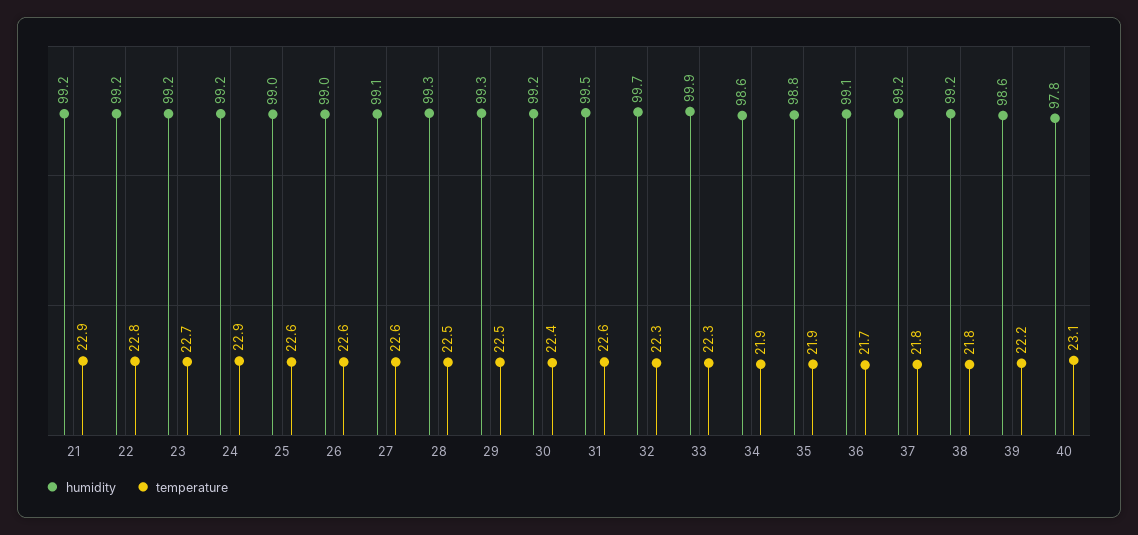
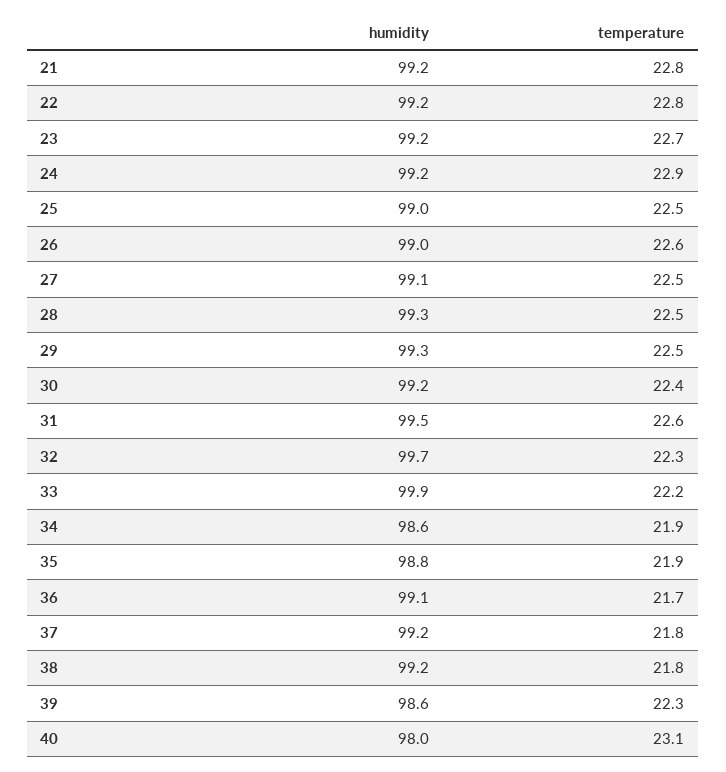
  {
    "humidity": {
      "21": 99.2,
      "22": 99.2,
      "23": 99.2,
      "24": 99.2,
      "25": 99,
      "26": 99,
      "27": 99.1,
      "28": 99.3,
      "29": 99.3,
      "30": 99.2,
      "31": 99.5,
      "32": 99.7,
      "33": 99.9,
      "34": 98.6,
      "35": 98.8,
      "36": 99.1,
      "37": 99.2,
      "38": 99.2,
      "39": 98.6,
-     "40": 97.8
+     "40": 98
    },
    "temperature": {
-     "21": 22.9,
+     "21": 22.8,
      "22": 22.8,
      "23": 22.7,
      "24": 22.9,
-     "25": 22.6,
+     "25": 22.5,
      "26": 22.6,
-     "27": 22.6,
+     "27": 22.5,
      "28": 22.5,
      "29": 22.5,
      "30": 22.4,
      "31": 22.6,
      "32": 22.3,
-     "33": 22.3,
+     "33": 22.2,
      "34": 21.9,
      "35": 21.9,
      "36": 21.7,
      "37": 21.8,
      "38": 21.8,
-     "39": 22.2,
+     "39": 22.3,
      "40": 23.1
    }
  }

